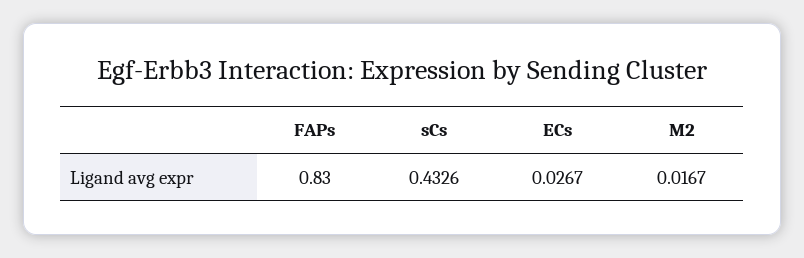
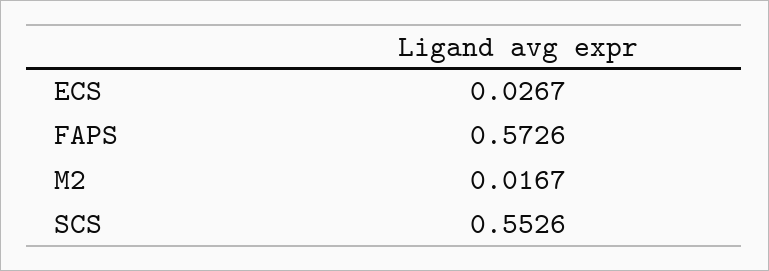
  {
-   "FAPs": 0.83,
+   "FAPs": 0.5726,
-   "sCs": 0.4326,
+   "sCs": 0.5526,
    "ECs": 0.0267,
    "M2": 0.0167
  }

